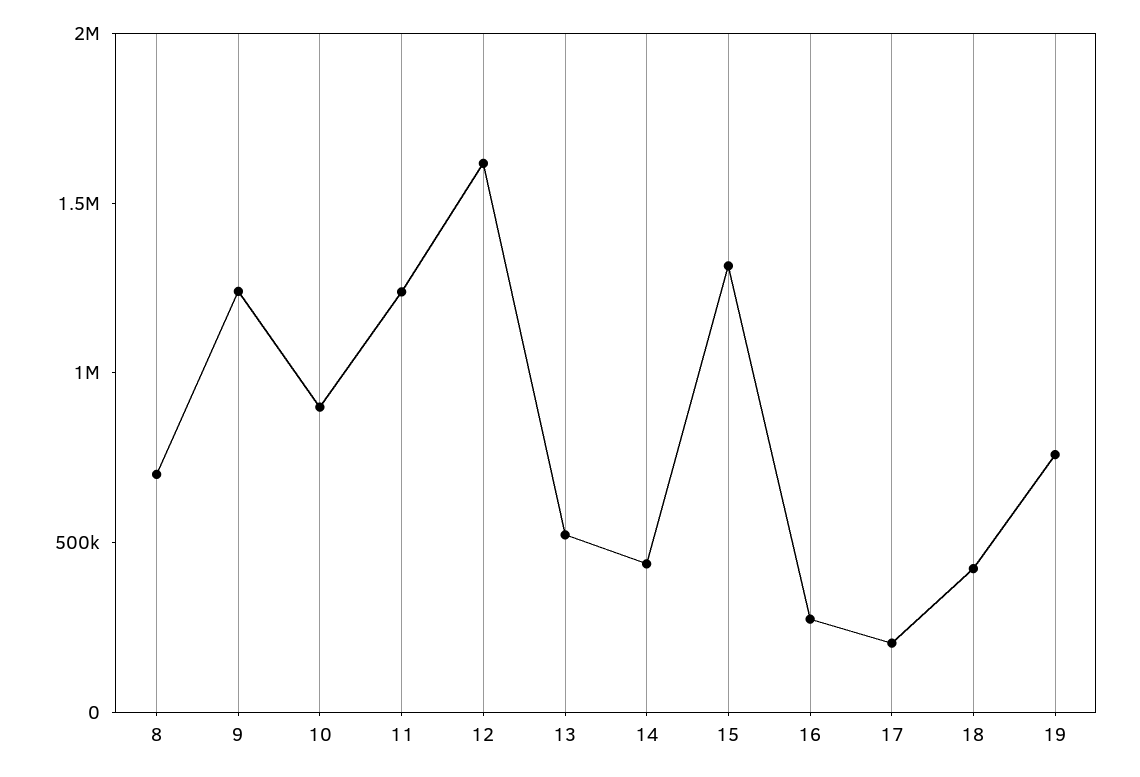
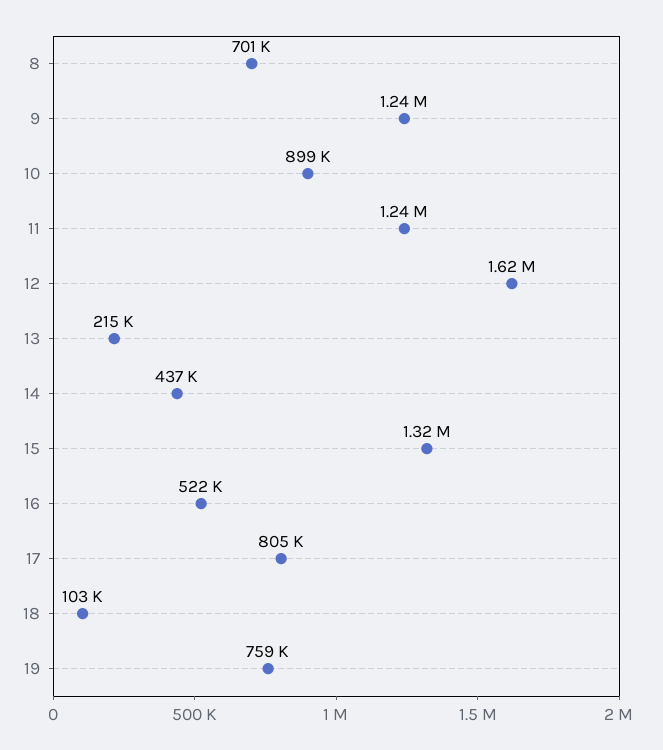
  {
    "8": 701000,
    "9": 1240000,
    "10": 899000,
    "11": 1240000,
    "12": 1620000,
-   "13": 500000,
+   "13": 215000,
    "14": 437000,
    "15": 1320000,
-   "16": 300000,
+   "16": 522000,
-   "17": 200000,
+   "17": 805000,
-   "18": 400000,
+   "18": 103000,
    "19": 759000
  }

